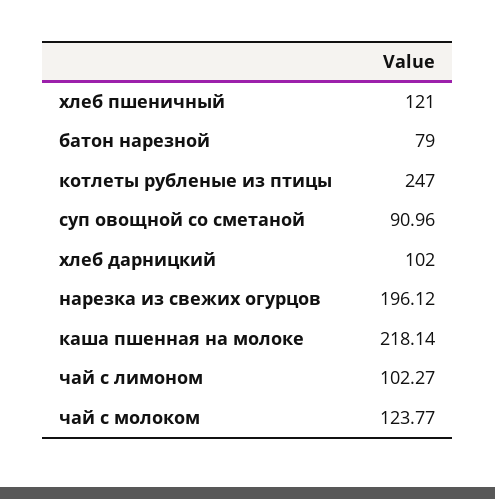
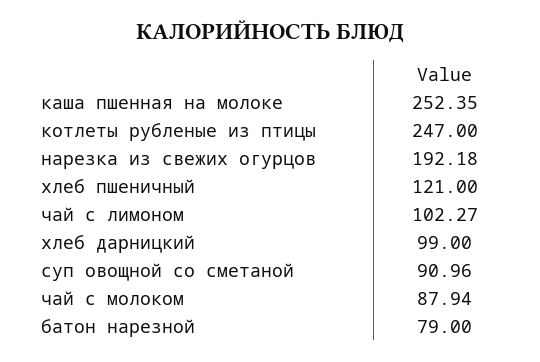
  {
    "хлеб пшеничный": 121,
    "батон нарезной": 79,
    "котлеты рубленые из птицы": 247,
    "суп овощной со сметаной": 90.96,
-   "хлеб дарницкий": 102,
+   "хлеб дарницкий": 99,
-   "нарезка из свежих огурцов": 196.12,
+   "нарезка из свежих огурцов": 192.18,
-   "каша пшенная на молоке": 218.14,
+   "каша пшенная на молоке": 252.35,
    "чай с лимоном": 102.27,
-   "чай с молоком": 123.77
+   "чай с молоком": 87.94
  }

